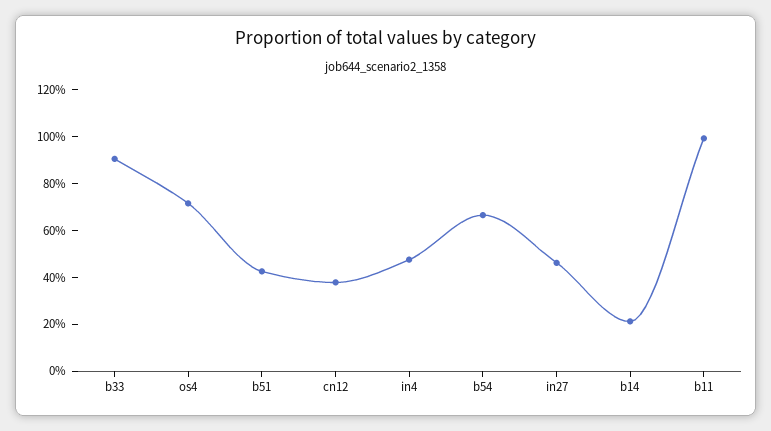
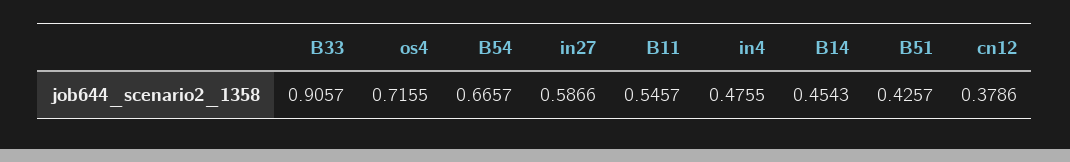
  {
    "b33": 0.9057,
    "os4": 0.7155,
    "b51": 0.4257,
    "cn12": 0.3786,
    "in4": 0.4755,
    "b54": 0.6657,
-   "in27": 0.45,
+   "in27": 0.5866,
-   "b14": 0.2,
+   "b14": 0.4543,
-   "b11": 1
+   "b11": 0.5457
  }

